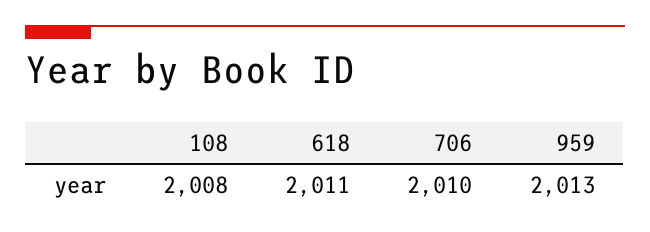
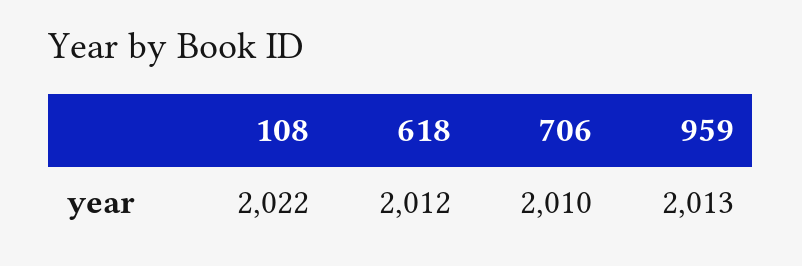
  {
-   "108": 2008,
+   "108": 2022,
-   "618": 2011,
+   "618": 2012,
    "706": 2010,
    "959": 2013
  }

